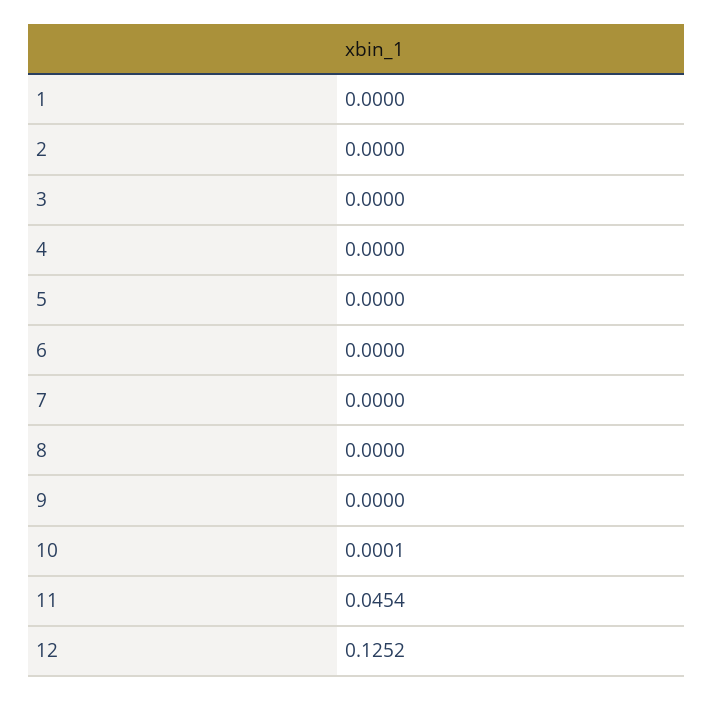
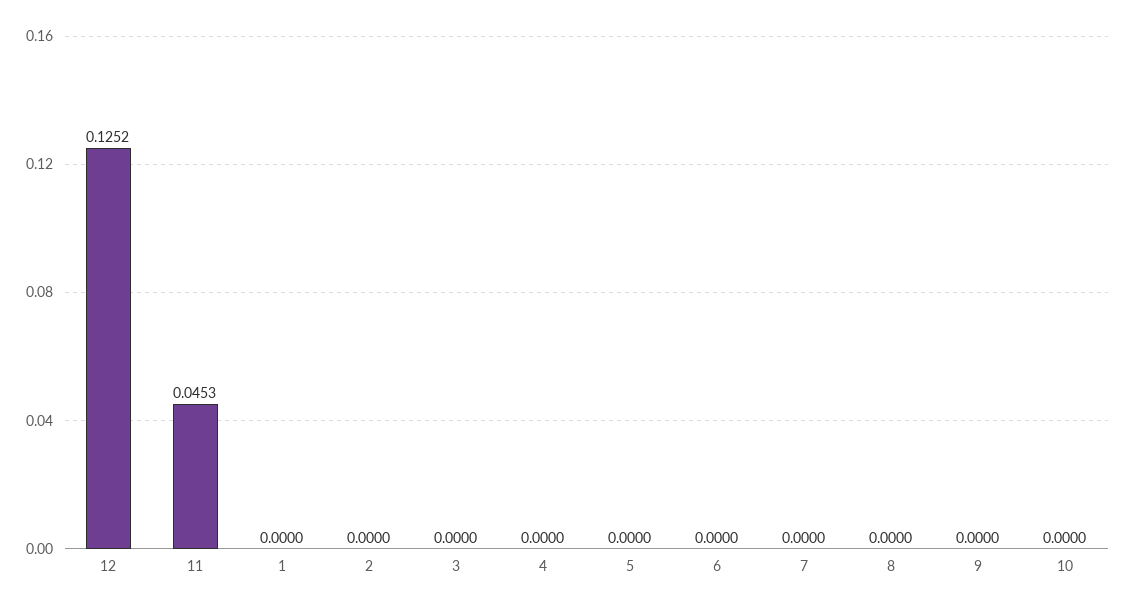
  {
    "1": 0,
    "2": 0,
    "3": 0,
    "4": 0,
    "5": 0,
    "6": 0,
    "7": 0,
    "8": 0,
    "9": 0,
-   "10": 0.0001,
+   "10": 0,
-   "11": 0.0454,
+   "11": 0.0453,
    "12": 0.1252
  }

